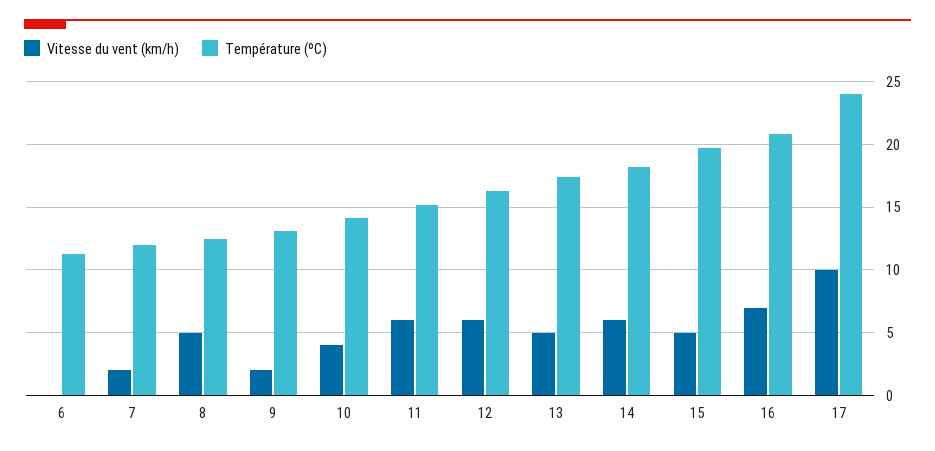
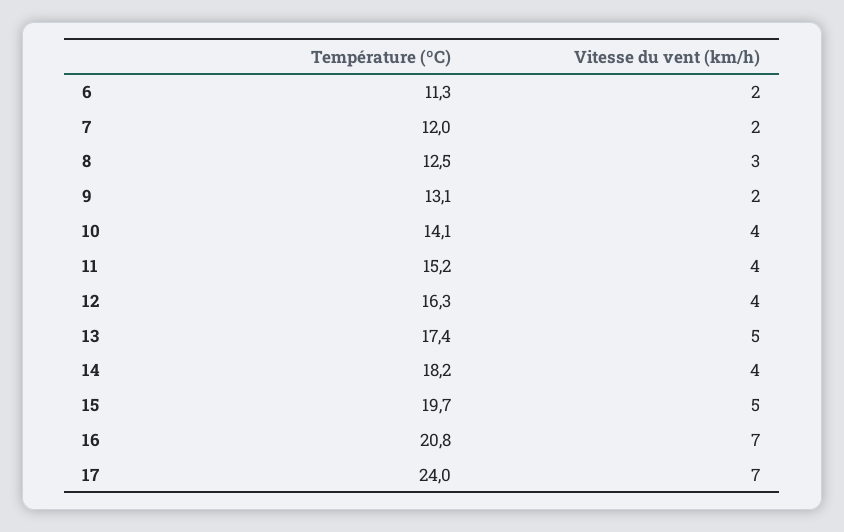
  {
    "Vitesse du vent (km/h)": {
-     "6": 0,
+     "6": 2,
      "7": 2,
-     "8": 5,
+     "8": 3,
      "9": 2,
      "10": 4,
-     "11": 6,
+     "11": 4,
-     "12": 6,
+     "12": 4,
      "13": 5,
-     "14": 6,
+     "14": 4,
      "15": 5,
      "16": 7,
-     "17": 10
+     "17": 7
    },
    "Température (ºC)": {
      "6": 11.3,
      "7": 12,
      "8": 12.5,
      "9": 13.1,
      "10": 14.1,
      "11": 15.2,
      "12": 16.3,
      "13": 17.4,
      "14": 18.2,
      "15": 19.7,
      "16": 20.8,
      "17": 24
    }
  }

